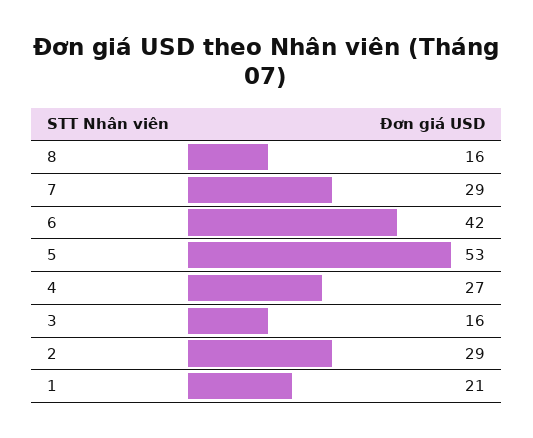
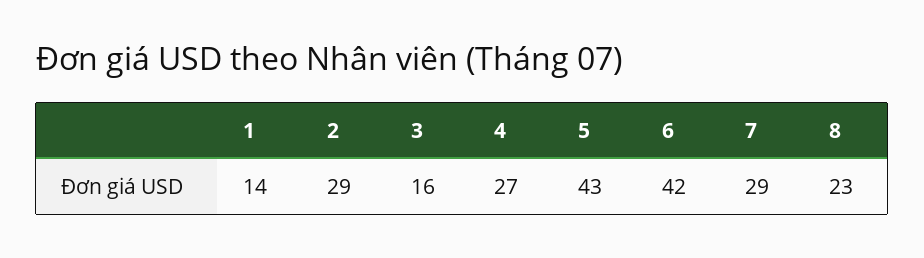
  {
-   "8": 16,
+   "8": 23,
    "7": 29,
    "6": 42,
-   "5": 53,
+   "5": 43,
    "4": 27,
    "3": 16,
    "2": 29,
-   "1": 21
+   "1": 14
  }

